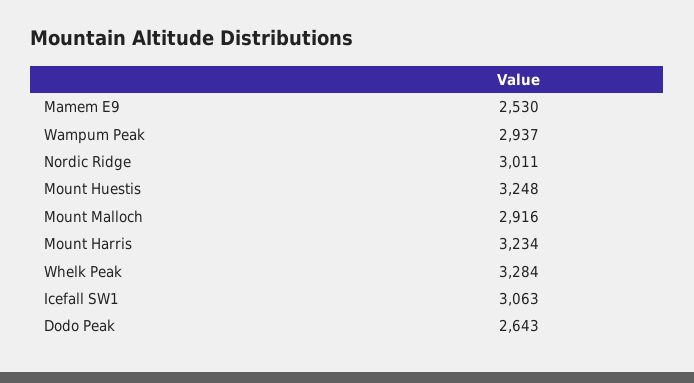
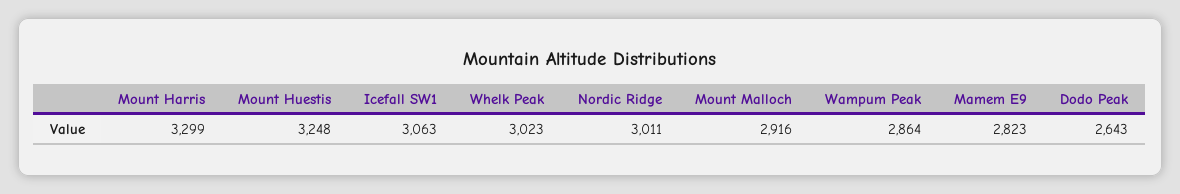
  {
-   "Mamem E9": 2530,
+   "Mamem E9": 2823,
-   "Wampum Peak": 2937,
+   "Wampum Peak": 2864,
    "Nordic Ridge": 3011,
    "Mount Huestis": 3248,
    "Mount Malloch": 2916,
-   "Mount Harris": 3234,
+   "Mount Harris": 3299,
-   "Whelk Peak": 3284,
+   "Whelk Peak": 3023,
    "Icefall SW1": 3063,
    "Dodo Peak": 2643
  }

